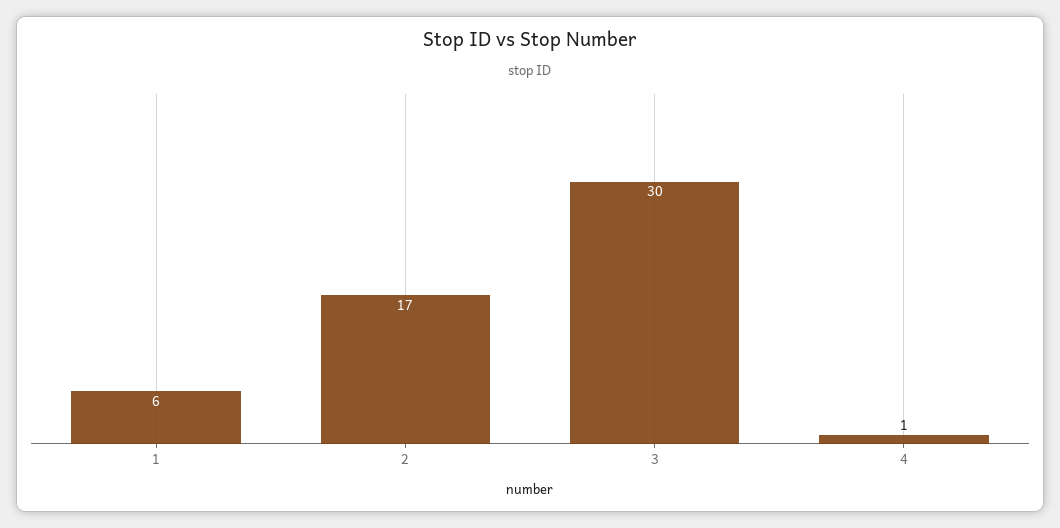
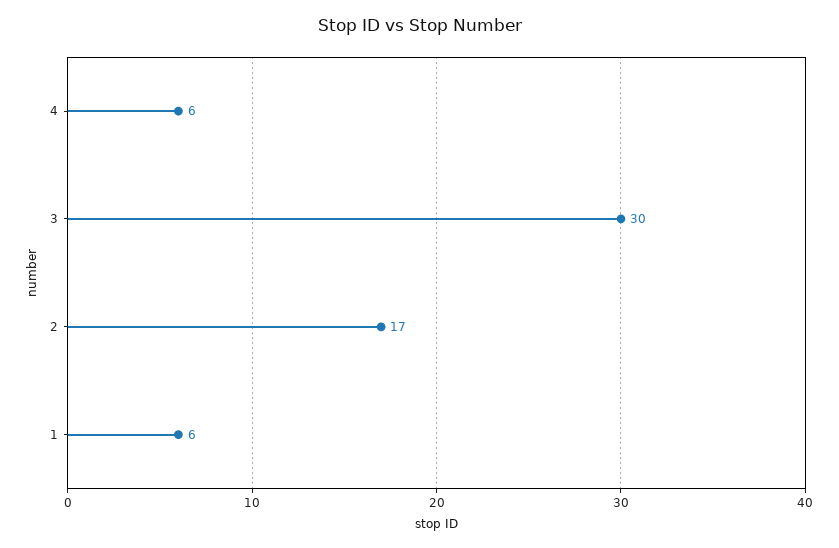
  {
    "1": 6,
    "2": 17,
    "3": 30,
-   "4": 1
+   "4": 6
  }

